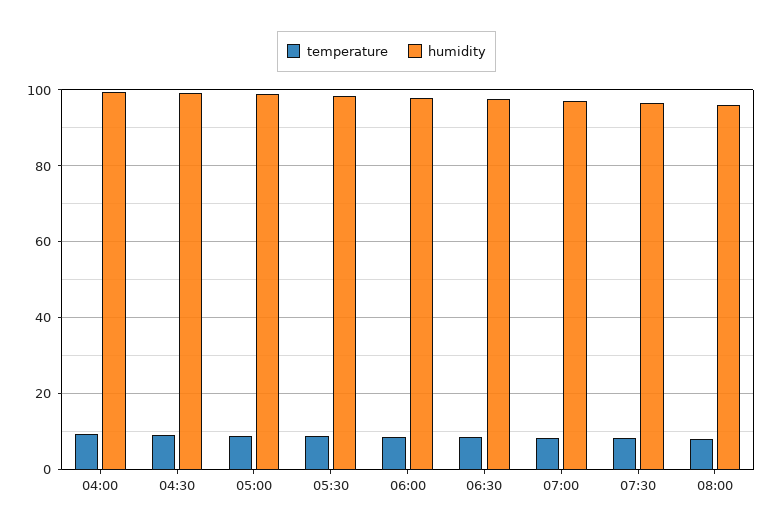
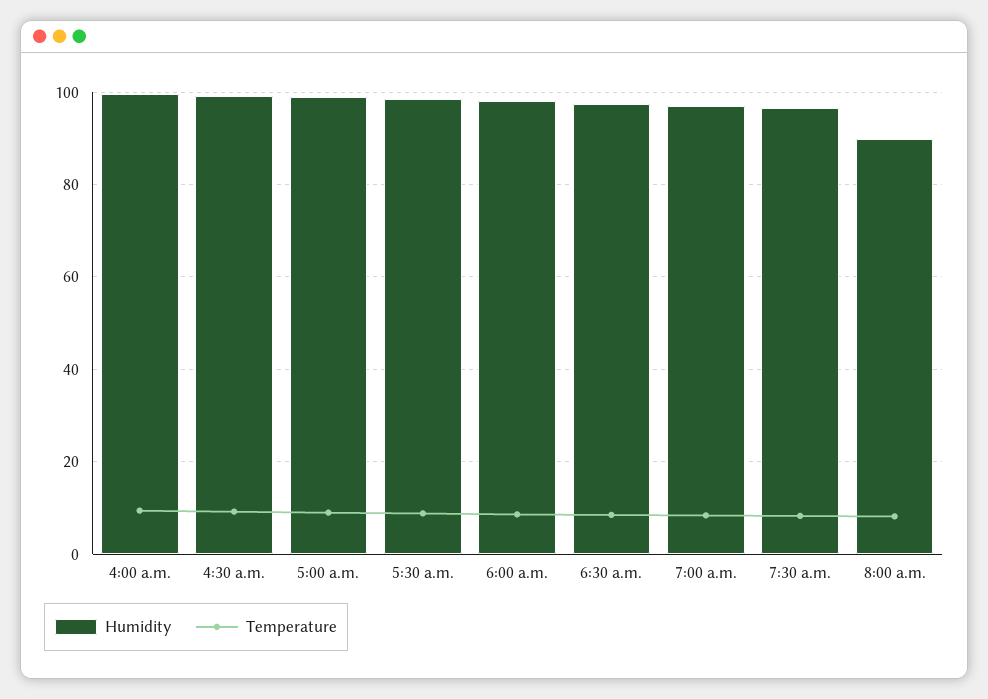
  {
    "temperature": {
      "04:00": 10,
      "04:30": 10,
      "05:00": 10,
      "05:30": 8,
      "06:00": 8,
      "06:30": 8,
      "07:00": 8,
      "07:30": 8,
      "08:00": 8
    },
    "humidity": {
      "04:00": 100,
      "04:30": 100,
      "05:00": 98,
      "05:30": 98,
      "06:00": 98,
      "06:30": 98,
      "07:00": 98,
      "07:30": 96,
-     "08:00": 96
+     "08:00": 90
    }
  }

